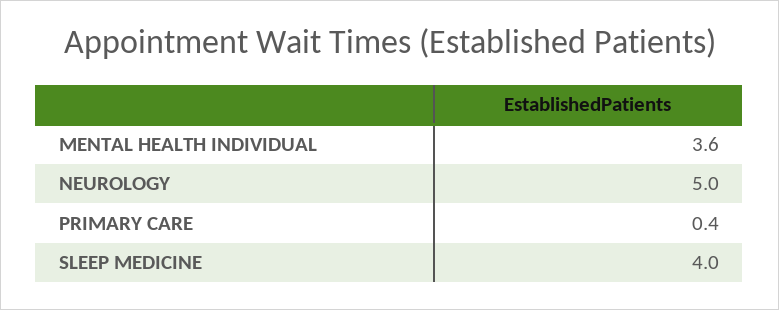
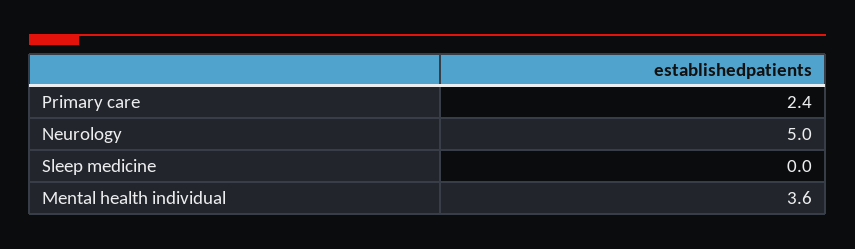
  {
    "MENTAL HEALTH INDIVIDUAL": 3.6,
    "NEUROLOGY": 5,
-   "PRIMARY CARE": 0.4,
+   "PRIMARY CARE": 2.4,
-   "SLEEP MEDICINE": 4
+   "SLEEP MEDICINE": 0
  }

